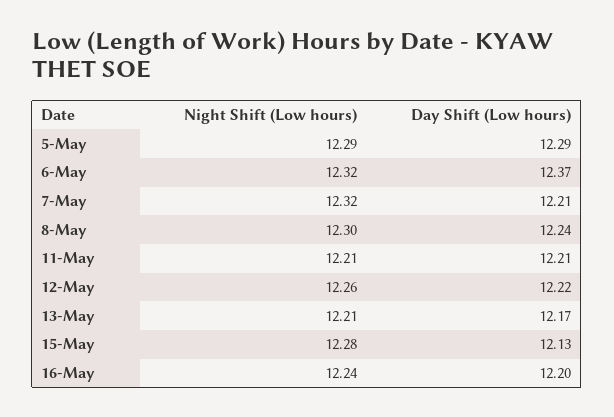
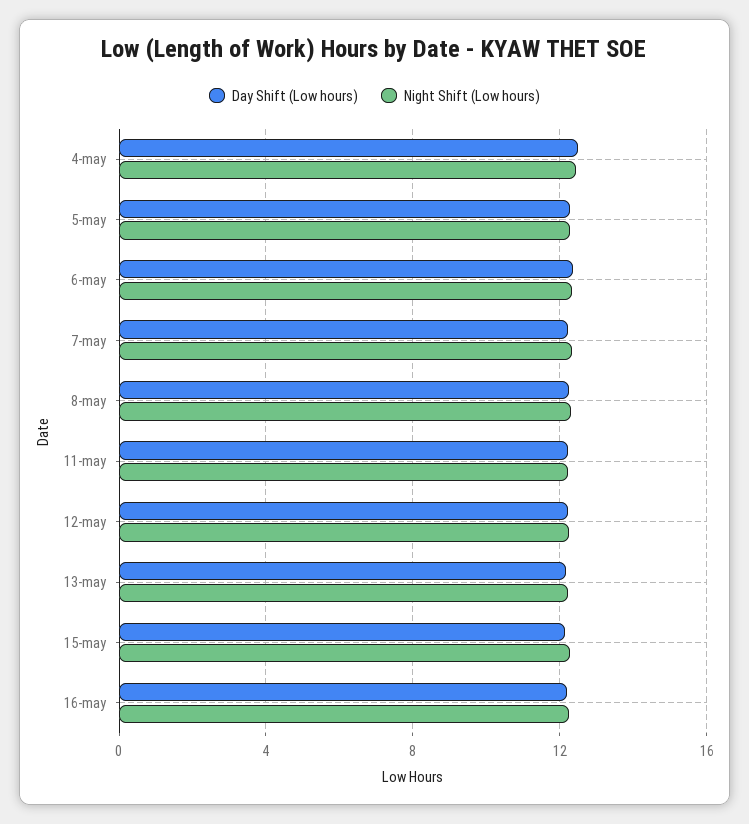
  {
    "Night Shift (Low hours)": {
      "5-May": 12.29,
      "6-May": 12.32,
      "7-May": 12.32,
      "8-May": 12.3,
      "11-May": 12.21,
      "12-May": 12.26,
      "13-May": 12.21,
      "15-May": 12.28,
-     "16-May": 12.24
+     "16-May": 12.24,
+     "4-may": 12.5
    },
    "Day Shift (Low hours)": {
      "5-May": 12.29,
      "6-May": 12.37,
      "7-May": 12.21,
      "8-May": 12.24,
      "11-May": 12.21,
      "12-May": 12.22,
      "13-May": 12.17,
      "15-May": 12.13,
-     "16-May": 12.2
+     "16-May": 12.2,
+     "4-may": 12.5
    }
  }

